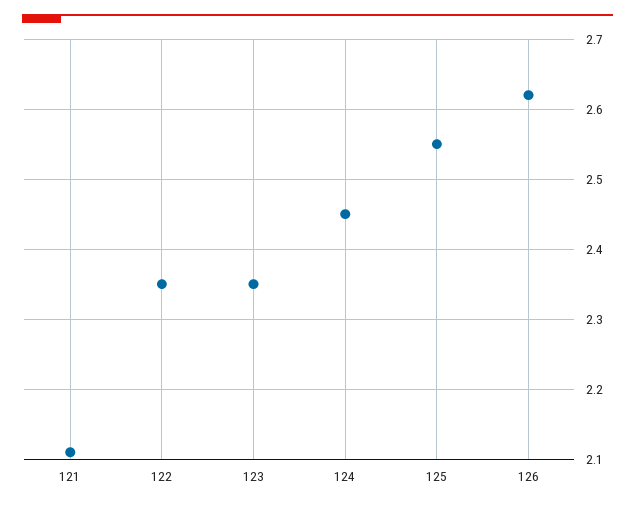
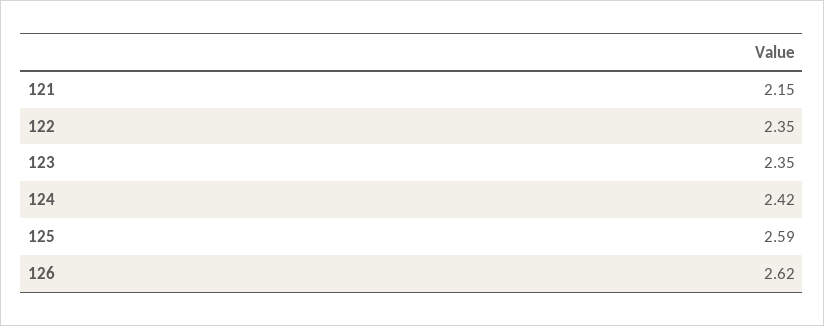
  {
-   "121": 2.11,
+   "121": 2.15,
    "122": 2.35,
    "123": 2.35,
-   "124": 2.45,
+   "124": 2.42,
-   "125": 2.55,
+   "125": 2.59,
    "126": 2.62
  }

